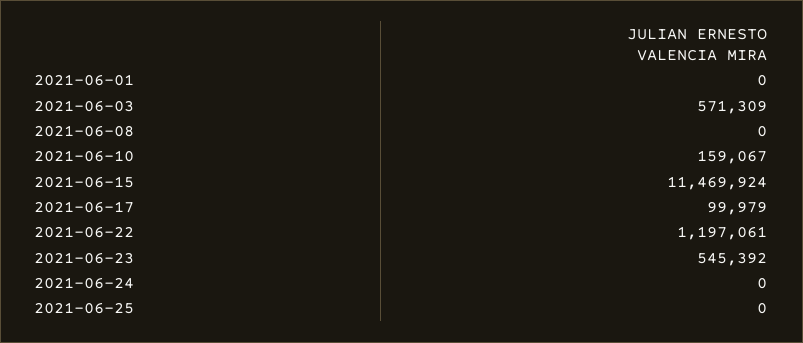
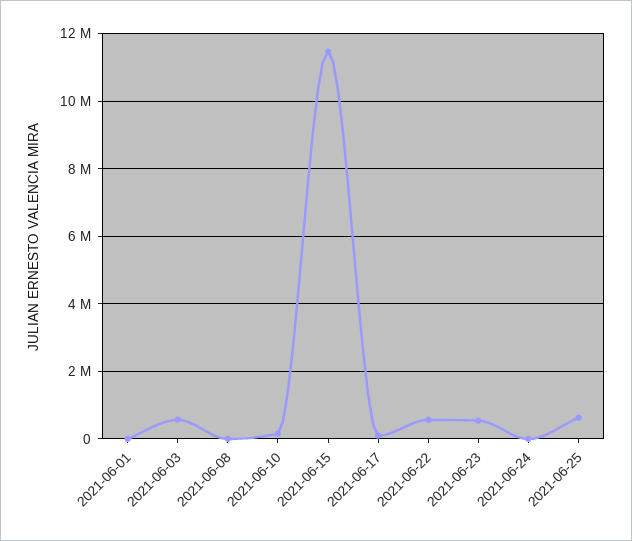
  {
    "2021-06-01": 0,
    "2021-06-03": 571309,
    "2021-06-08": 0,
    "2021-06-10": 159067,
    "2021-06-15": 11469924,
    "2021-06-17": 99979,
-   "2021-06-22": 1197061,
+   "2021-06-22": 600000,
    "2021-06-23": 545392,
    "2021-06-24": 0,
-   "2021-06-25": 0
+   "2021-06-25": 600000
  }

